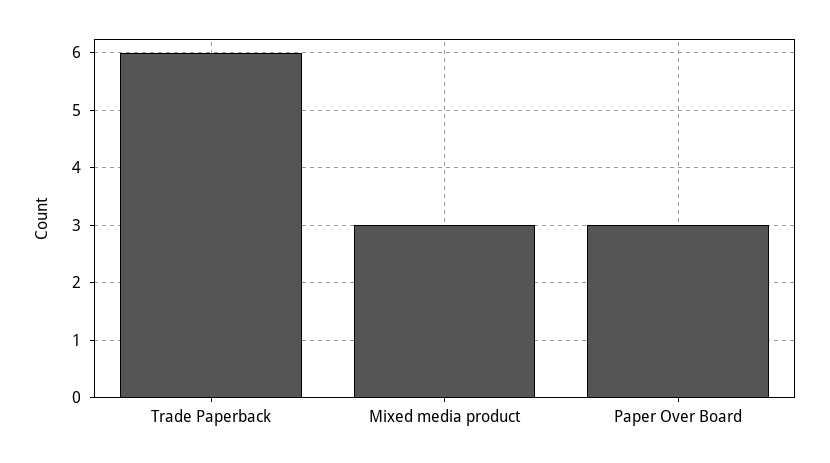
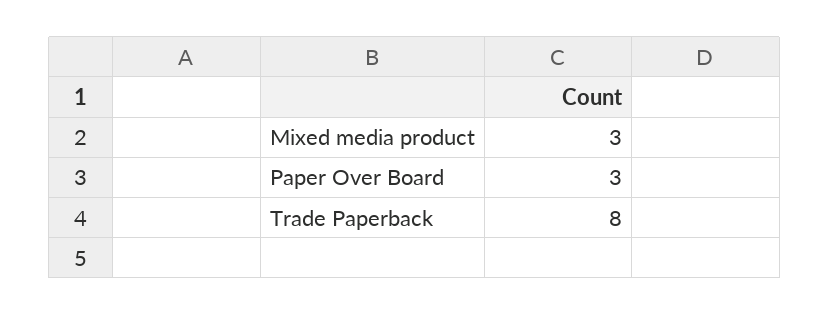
  {
-   "Trade Paperback": 6,
+   "Trade Paperback": 8,
    "Mixed media product": 3,
    "Paper Over Board": 3
  }

